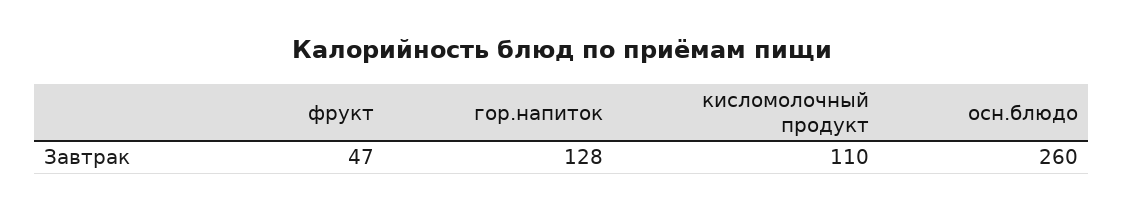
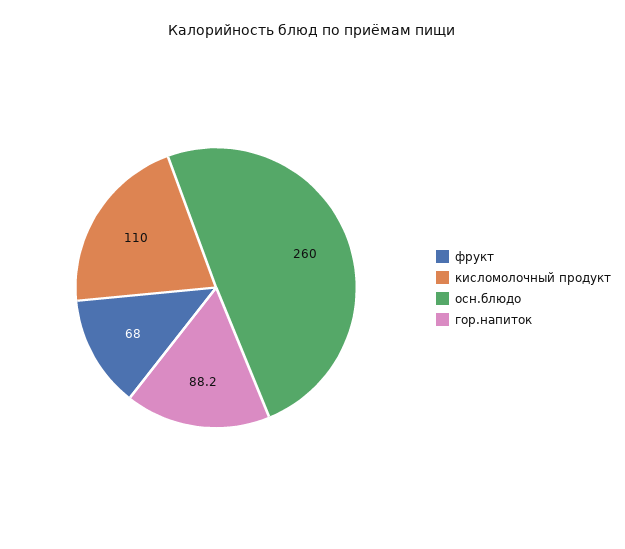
  {
-   "фрукт": 47,
+   "фрукт": 68,
-   "гор.напиток": 128,
+   "гор.напиток": 88.2,
    "кисломолочный продукт": 110,
    "осн.блюдо": 260
  }

